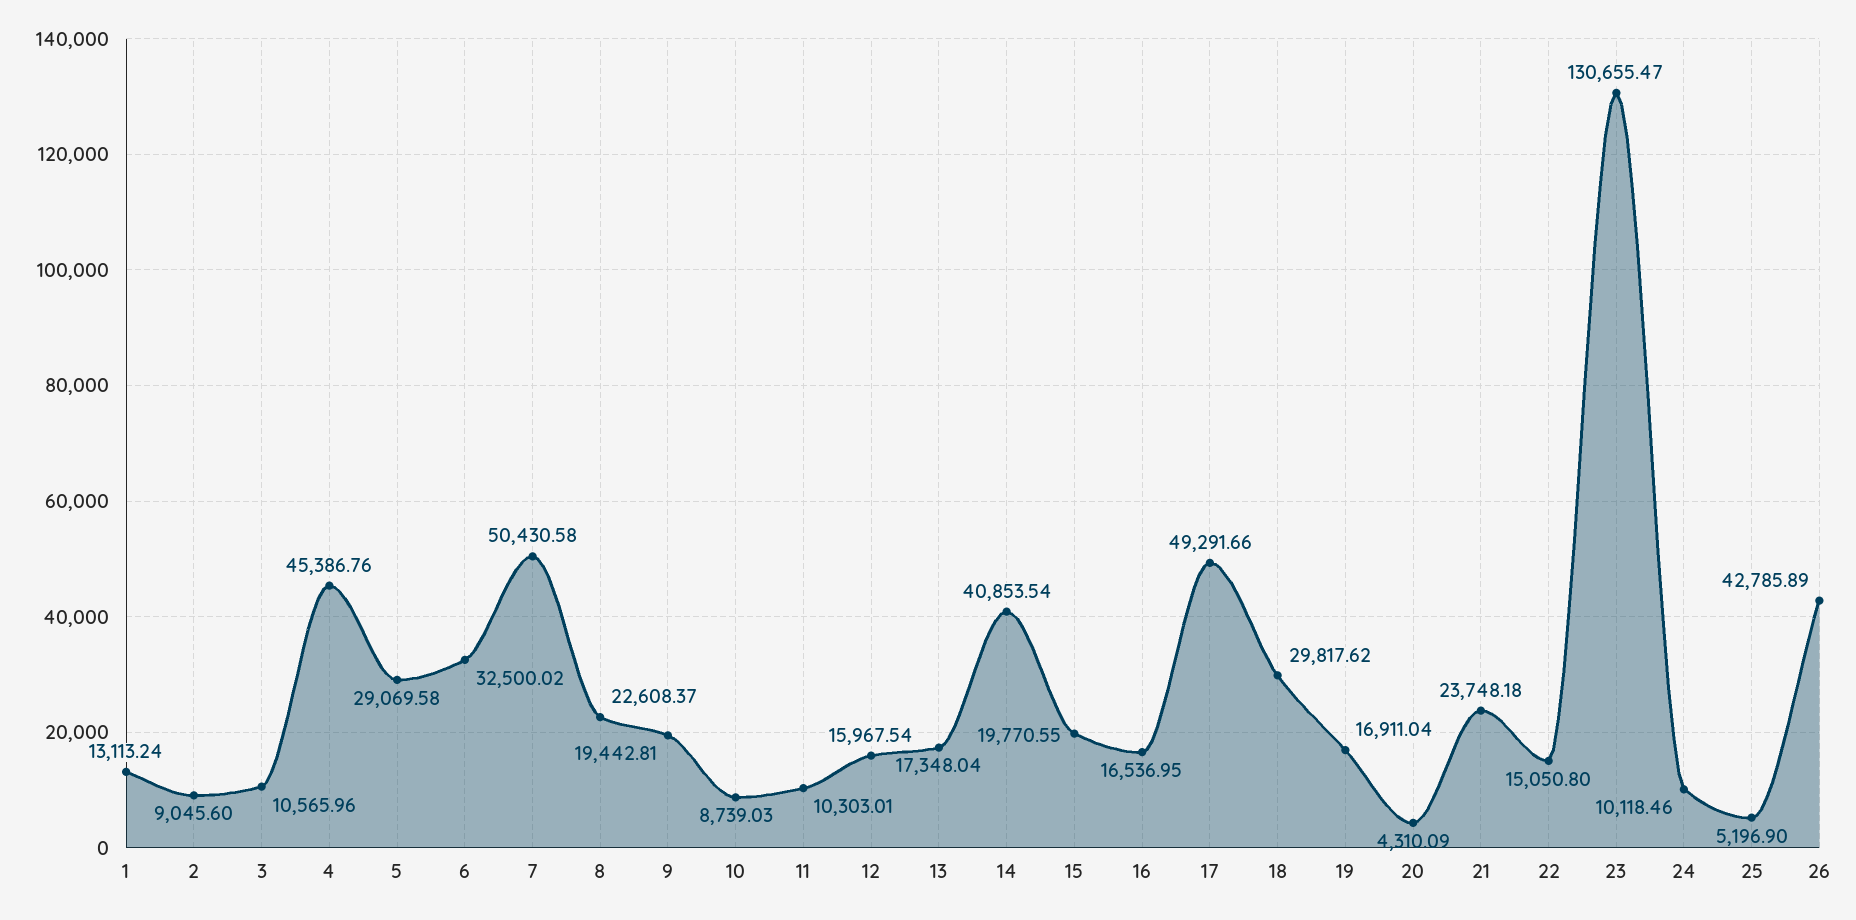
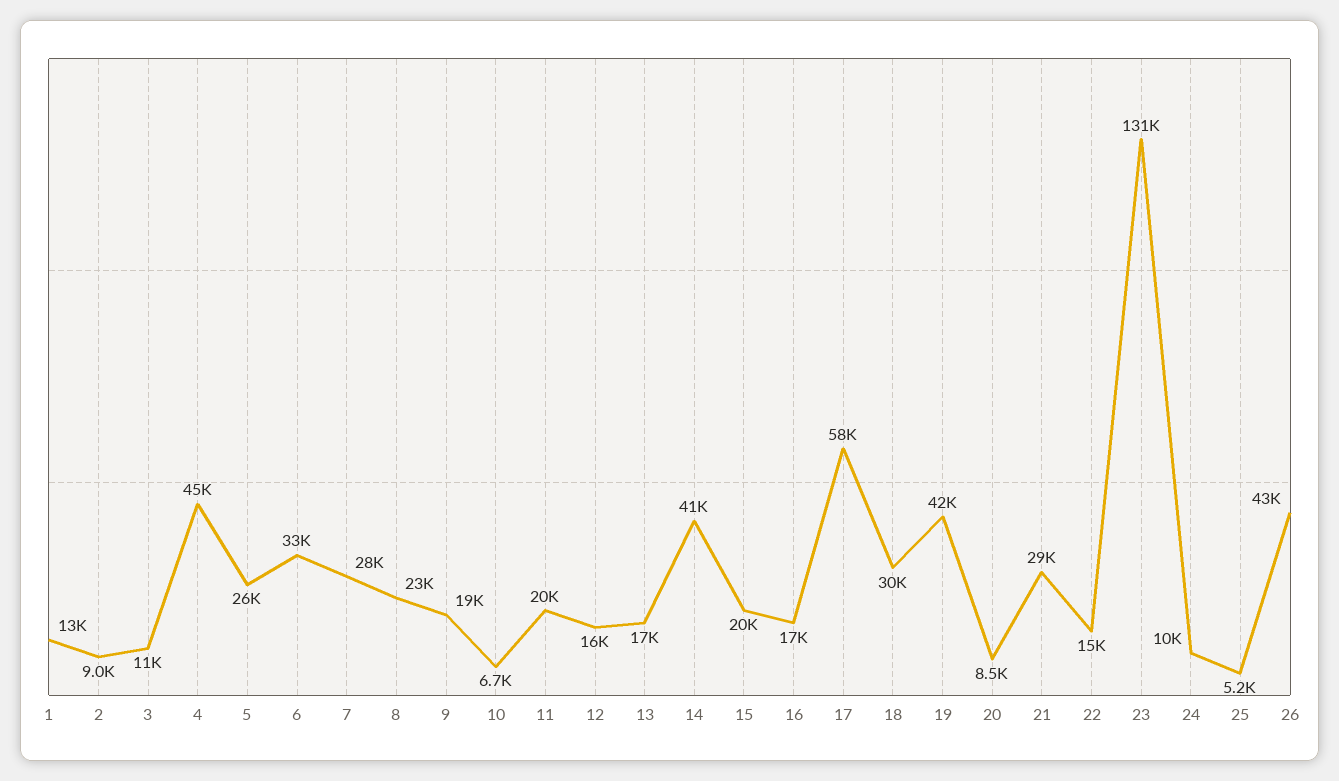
  {
    "1": 13113.24,
    "2": 9045.6,
    "3": 10565.96,
    "4": 45386.76,
-   "5": 29069.58,
+   "5": 26000,
    "6": 32500.02,
-   "7": 50430.58,
+   "7": 28000,
    "8": 22608.37,
    "9": 19442.81,
-   "10": 8739.03,
+   "10": 6700,
-   "11": 10303.01,
+   "11": 20000,
    "12": 15967.54,
    "13": 17348.04,
    "14": 40853.54,
    "15": 19770.55,
    "16": 16536.95,
-   "17": 49291.66,
+   "17": 58000,
    "18": 29817.62,
-   "19": 16911.04,
+   "19": 42000,
-   "20": 4310.09,
+   "20": 8500,
-   "21": 23748.18,
+   "21": 29000,
    "22": 15050.8,
    "23": 130655.47,
    "24": 10118.46,
    "25": 5196.9,
    "26": 42785.89
  }

